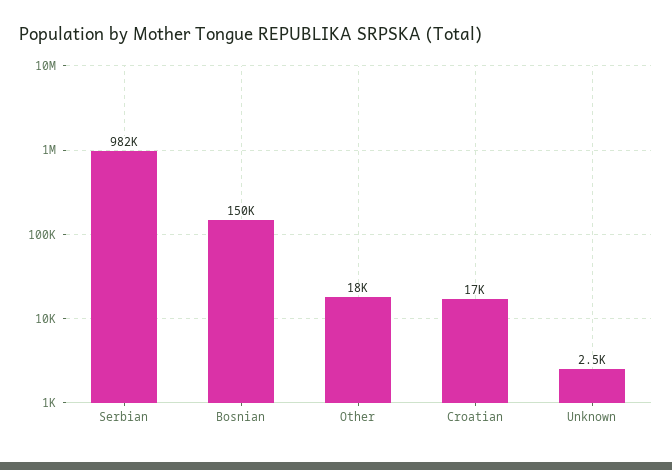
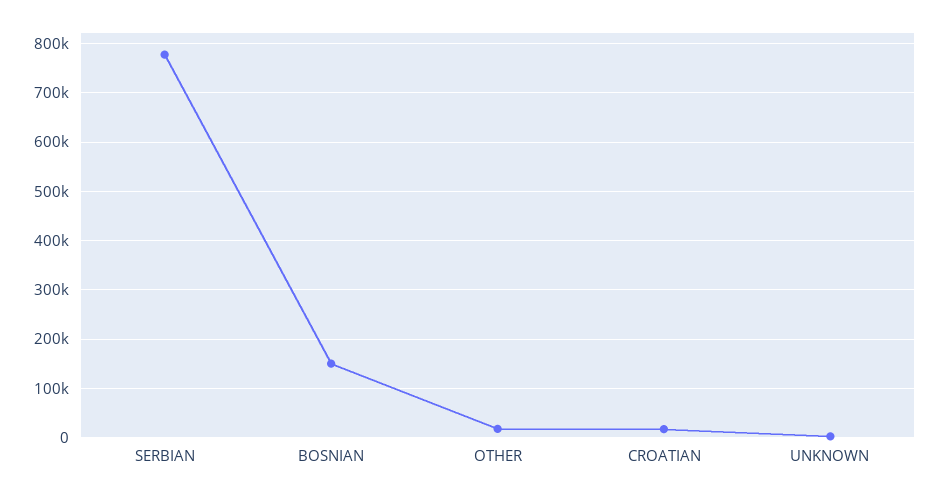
  {
-   "Serbian": 982000,
+   "Serbian": 780000,
    "Bosnian": 150000,
    "Other": 18000,
    "Croatian": 17000,
    "Unknown": 2500
  }

